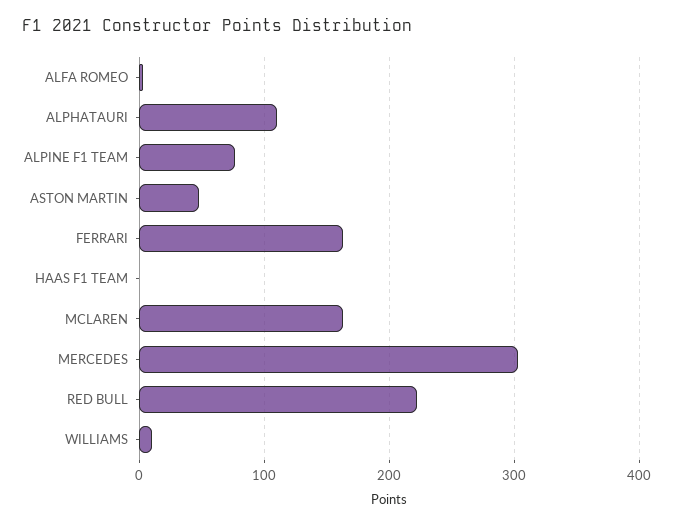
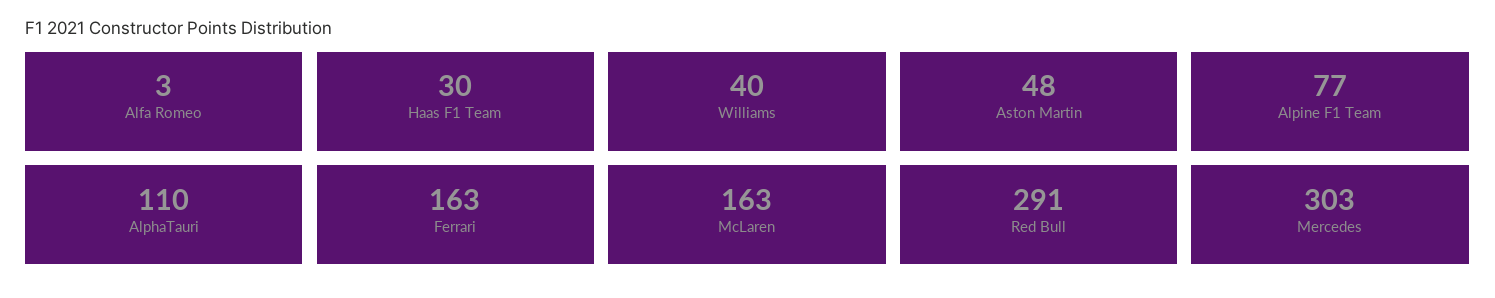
  {
    "ALFA ROMEO": 3,
    "ALPHATAURI": 110,
    "ALPINE F1 TEAM": 77,
    "ASTON MARTIN": 48,
    "FERRARI": 163,
-   "HAAS F1 TEAM": 0,
+   "HAAS F1 TEAM": 30,
    "MCLAREN": 163,
    "MERCEDES": 303,
-   "RED BULL": 220,
+   "RED BULL": 291,
-   "WILLIAMS": 10
+   "WILLIAMS": 40
  }

